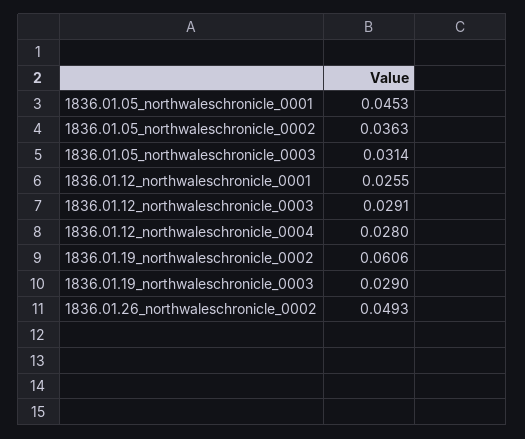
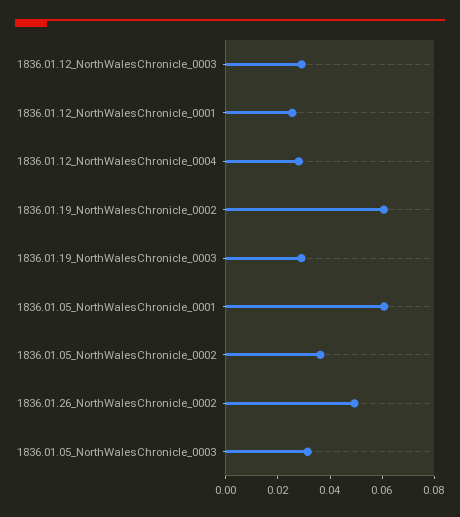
  {
-   "1836.01.05_northwaleschronicle_0001": 0.0453,
+   "1836.01.05_northwaleschronicle_0001": 0.06,
    "1836.01.05_northwaleschronicle_0002": 0.0363,
    "1836.01.05_northwaleschronicle_0003": 0.0314,
    "1836.01.12_northwaleschronicle_0001": 0.0255,
    "1836.01.12_northwaleschronicle_0003": 0.0291,
    "1836.01.12_northwaleschronicle_0004": 0.028,
    "1836.01.19_northwaleschronicle_0002": 0.0606,
    "1836.01.19_northwaleschronicle_0003": 0.029,
    "1836.01.26_northwaleschronicle_0002": 0.0493
  }

